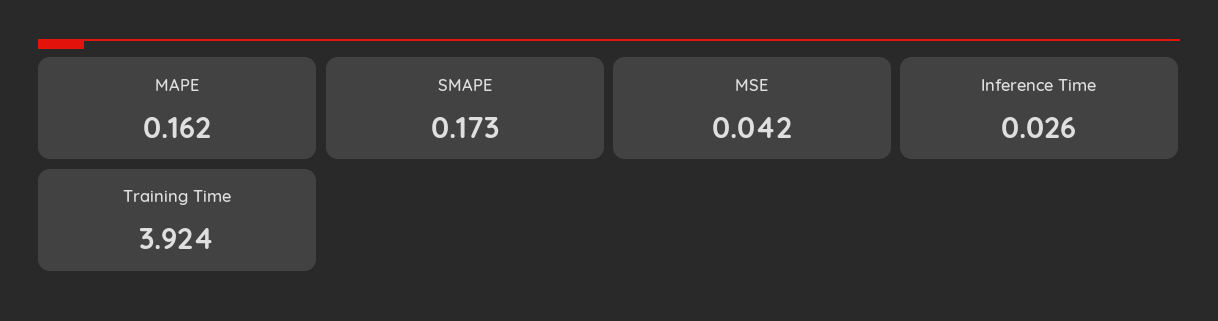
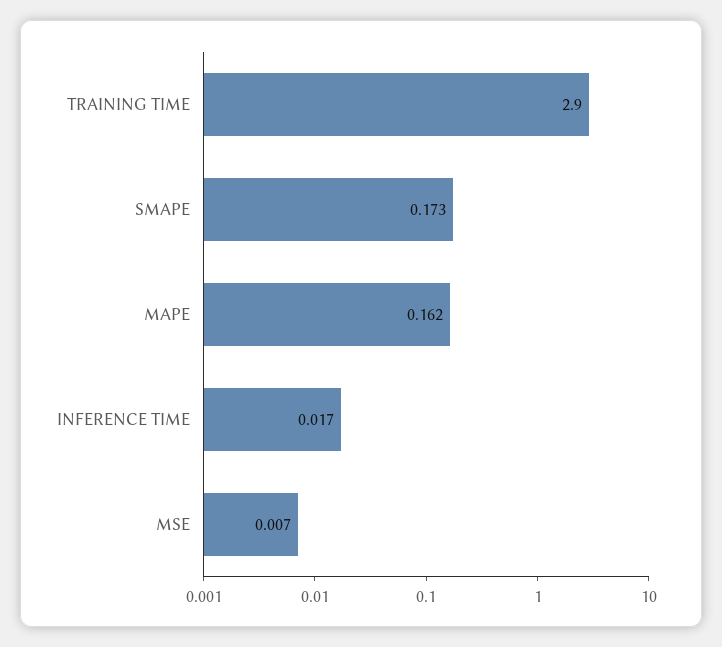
  {
    "MAPE": 0.162,
    "SMAPE": 0.173,
-   "MSE": 0.042,
+   "MSE": 0.007,
-   "Inference Time": 0.026,
+   "Inference Time": 0.017,
-   "Training Time": 3.924
+   "Training Time": 2.9
  }

